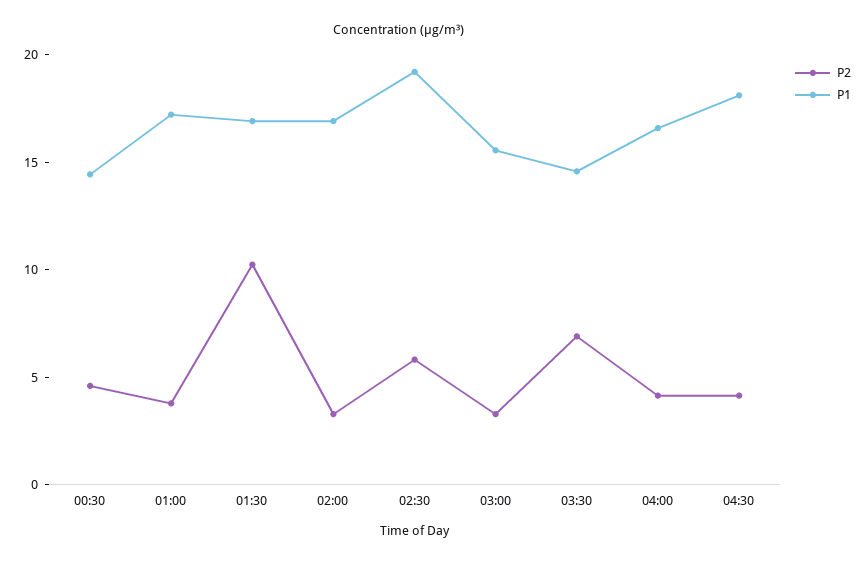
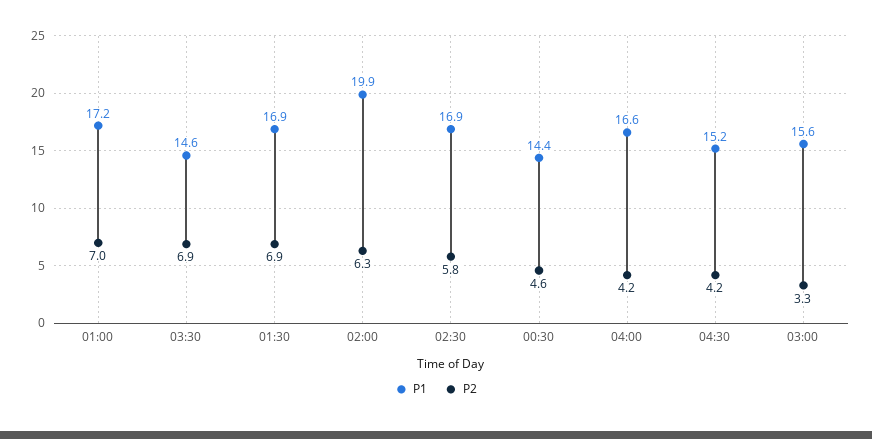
  {
    "P2": {
      "00:30": 4.6,
-     "01:00": 4,
+     "01:00": 7,
-     "01:30": 10,
+     "01:30": 6.9,
-     "02:00": 3,
+     "02:00": 6.3,
      "02:30": 5.8,
      "03:00": 3.3,
      "03:30": 6.9,
      "04:00": 4.2,
      "04:30": 4.2
    },
    "P1": {
      "00:30": 14.4,
      "01:00": 17.2,
      "01:30": 16.9,
-     "02:00": 17,
+     "02:00": 19.9,
-     "02:30": 19,
+     "02:30": 16.9,
      "03:00": 15.6,
      "03:30": 14.6,
      "04:00": 16.6,
-     "04:30": 18
+     "04:30": 15.2
    }
  }

